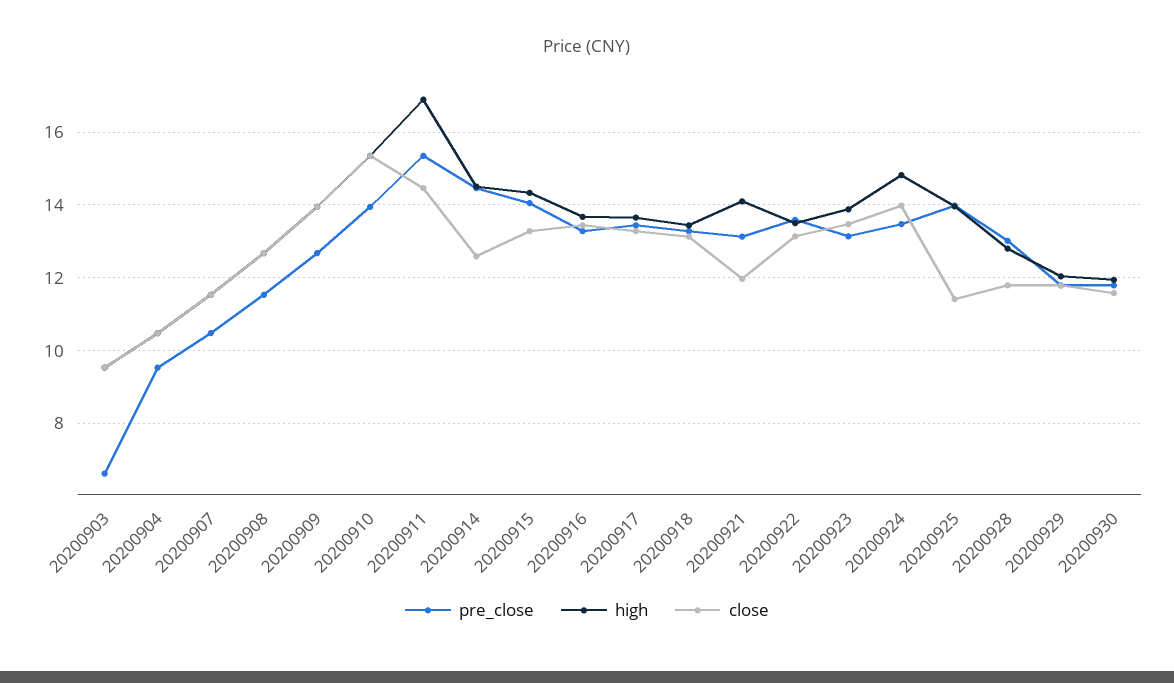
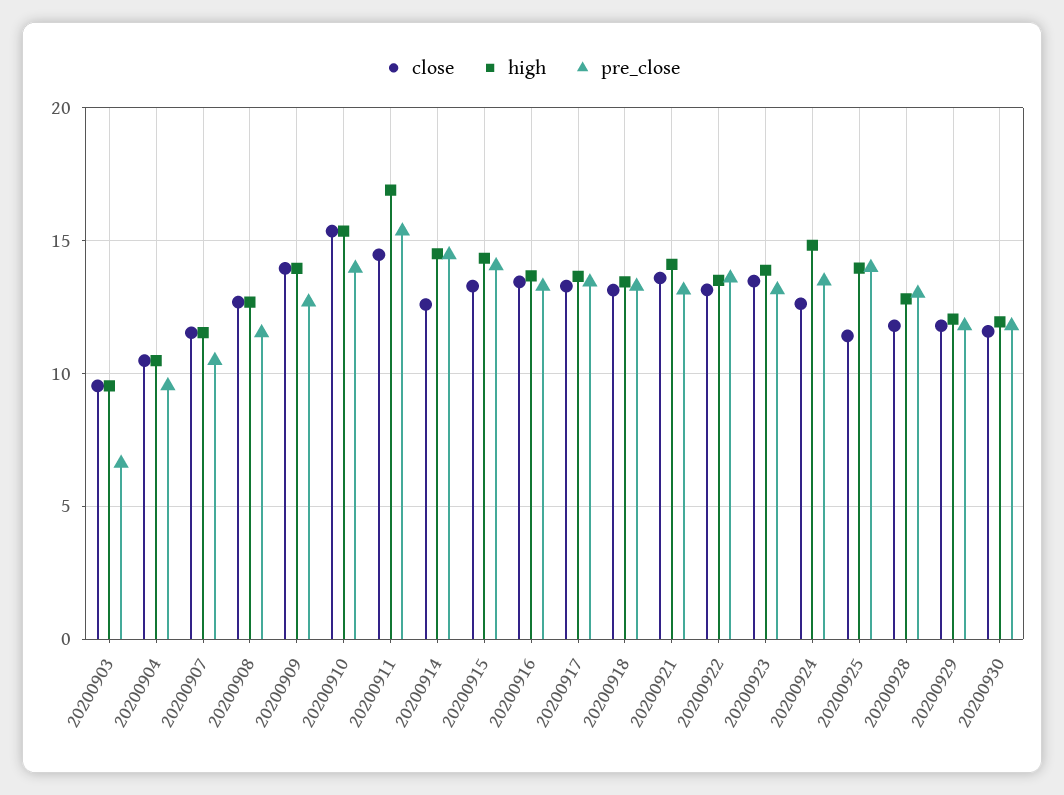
  {
    "pre_close": {
      "20200903": 6.6,
      "20200904": 9.6,
      "20200907": 10.4,
      "20200908": 11.6,
      "20200909": 12.6,
      "20200910": 14,
      "20200911": 15.4,
      "20200914": 14.4,
      "20200915": 14,
      "20200916": 13.2,
      "20200917": 13.4,
      "20200918": 13.2,
      "20200921": 13.2,
      "20200922": 13.6,
      "20200923": 13.2,
      "20200924": 13.4,
      "20200925": 14,
      "20200928": 13,
      "20200929": 11.8,
      "20200930": 11.8
    },
    "high": {
      "20200903": 9.6,
      "20200904": 10.4,
      "20200907": 11.6,
      "20200908": 12.6,
      "20200909": 14,
      "20200910": 15.4,
      "20200911": 16.8,
      "20200914": 14.6,
      "20200915": 14.4,
      "20200916": 13.6,
      "20200917": 13.6,
      "20200918": 13.4,
      "20200921": 14.2,
      "20200922": 13.6,
      "20200923": 13.8,
      "20200924": 14.8,
      "20200925": 14,
      "20200928": 12.8,
      "20200929": 12,
      "20200930": 12
    },
    "close": {
      "20200903": 9.6,
      "20200904": 10.4,
      "20200907": 11.6,
      "20200908": 12.6,
      "20200909": 14,
      "20200910": 15.4,
      "20200911": 14.4,
      "20200914": 12.6,
      "20200915": 13.2,
      "20200916": 13.4,
      "20200917": 13.2,
      "20200918": 13.2,
-     "20200921": 12,
+     "20200921": 13.5,
      "20200922": 13.2,
      "20200923": 13.4,
-     "20200924": 14,
+     "20200924": 12.5,
      "20200925": 11.4,
      "20200928": 11.8,
      "20200929": 11.8,
      "20200930": 11.6
    }
  }

